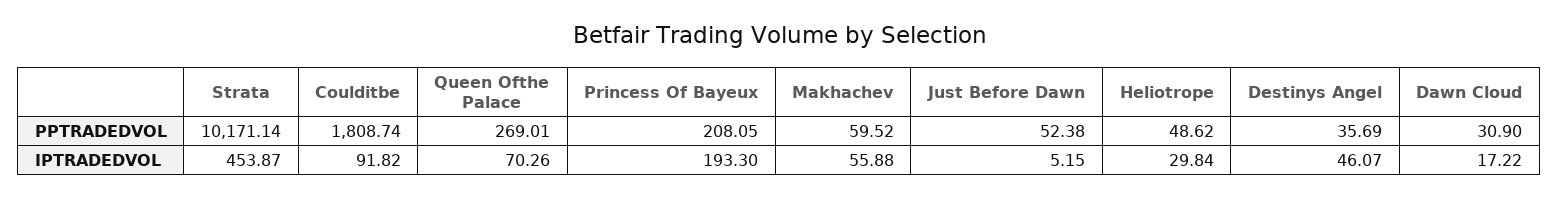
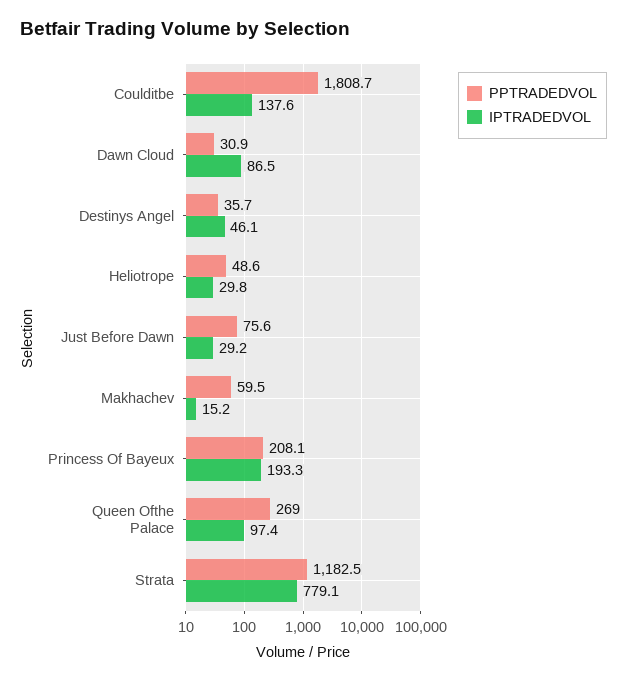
  {
    "PPTRADEDVOL": {
-     "Strata": 10171.14,
+     "Strata": 1182.5,
      "Coulditbe": 1808.74,
      "Queen Ofthe Palace": 269.01,
      "Princess Of Bayeux": 208.05,
      "Makhachev": 59.52,
-     "Just Before Dawn": 52.38,
+     "Just Before Dawn": 75.6,
      "Heliotrope": 48.62,
      "Destinys Angel": 35.69,
      "Dawn Cloud": 30.9
    },
    "IPTRADEDVOL": {
-     "Strata": 453.87,
+     "Strata": 779.1,
-     "Coulditbe": 91.82,
+     "Coulditbe": 137.6,
-     "Queen Ofthe Palace": 70.26,
+     "Queen Ofthe Palace": 97.4,
      "Princess Of Bayeux": 193.3,
-     "Makhachev": 55.88,
+     "Makhachev": 15.2,
-     "Just Before Dawn": 5.15,
+     "Just Before Dawn": 29.2,
      "Heliotrope": 29.84,
      "Destinys Angel": 46.07,
-     "Dawn Cloud": 17.22
+     "Dawn Cloud": 86.5
    }
  }

